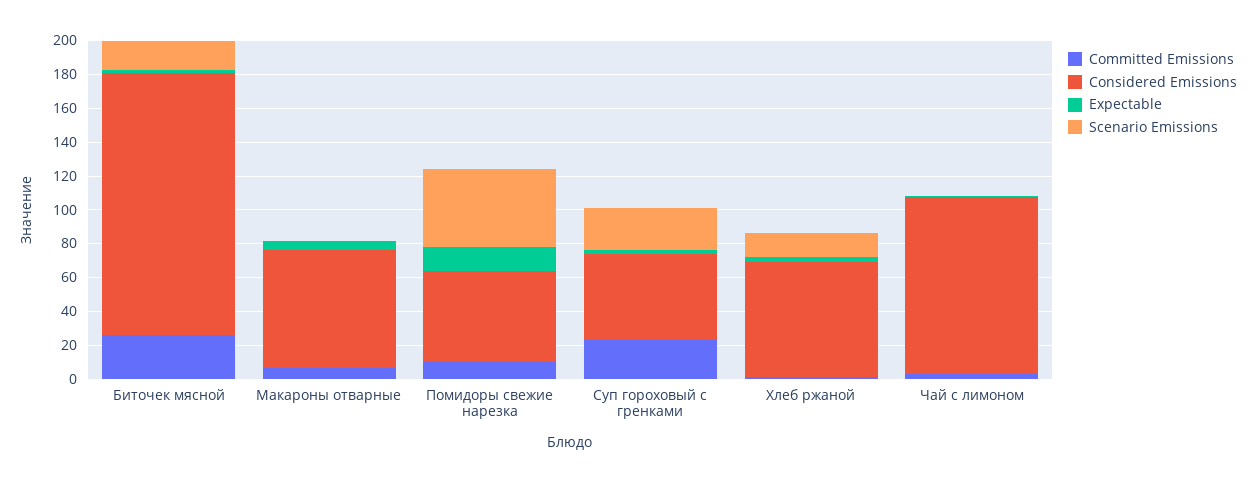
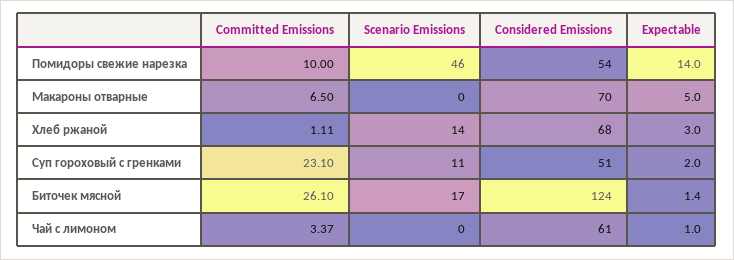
  {
    "Committed Emissions": {
      "Биточек мясной": 26.1,
      "Макароны отварные": 6.5,
      "Помидоры свежие нарезка": 10,
      "Суп гороховый с гренками": 23.1,
      "Хлеб ржаной": 1.11,
      "Чай с лимоном": 3.37
    },
    "Considered Emissions": {
-     "Биточек мясной": 155,
+     "Биточек мясной": 124,
      "Макароны отварные": 70,
      "Помидоры свежие нарезка": 54,
      "Суп гороховый с гренками": 51,
      "Хлеб ржаной": 68,
-     "Чай с лимоном": 105
+     "Чай с лимоном": 61
    },
    "Expectable": {
      "Биточек мясной": 1.4,
      "Макароны отварные": 5,
      "Помидоры свежие нарезка": 14,
      "Суп гороховый с гренками": 2,
      "Хлеб ржаной": 3,
      "Чай с лимоном": 1
    },
    "Scenario Emissions": {
      "Биточек мясной": 17,
      "Макароны отварные": 0,
      "Помидоры свежие нарезка": 46,
-     "Суп гороховый с гренками": 25,
+     "Суп гороховый с гренками": 11,
      "Хлеб ржаной": 14,
      "Чай с лимоном": 0
    }
  }

